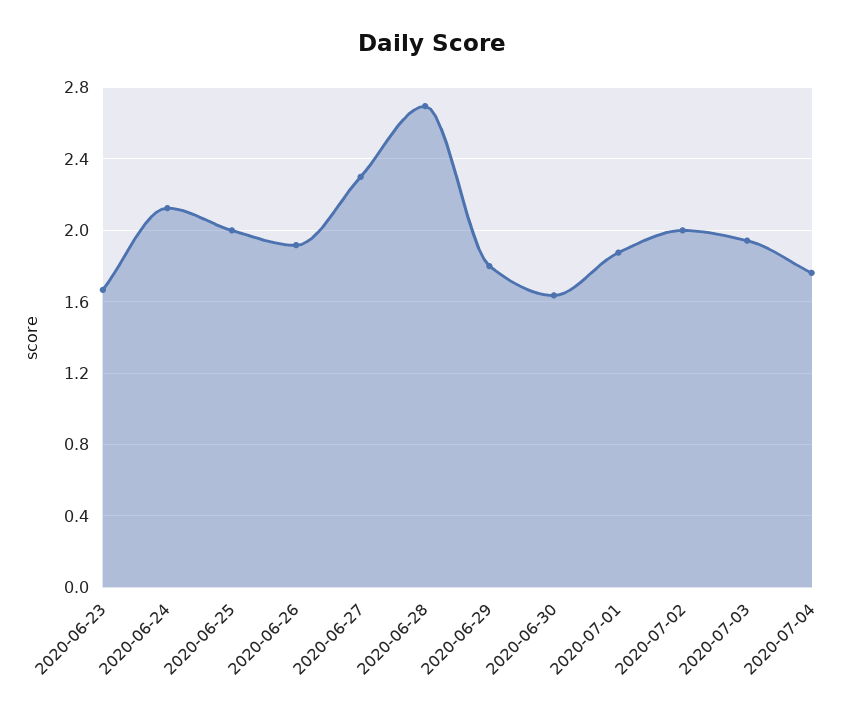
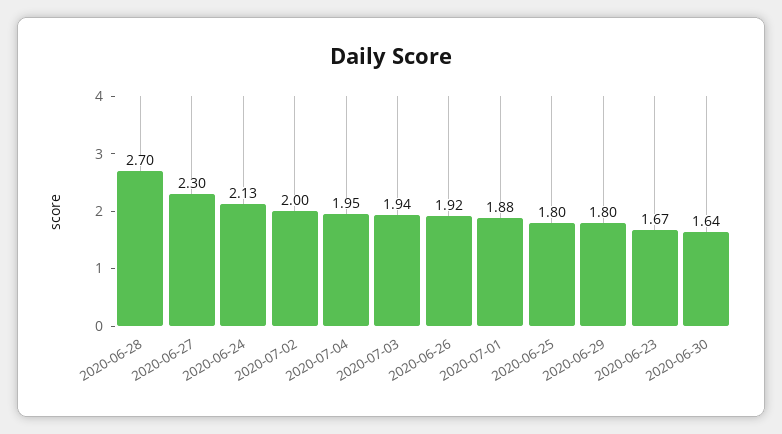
  {
    "2020-06-23": 1.67,
    "2020-06-24": 2.13,
-   "2020-06-25": 2,
+   "2020-06-25": 1.8,
    "2020-06-26": 1.92,
    "2020-06-27": 2.3,
    "2020-06-28": 2.7,
    "2020-06-29": 1.8,
    "2020-06-30": 1.64,
    "2020-07-01": 1.88,
    "2020-07-02": 2,
    "2020-07-03": 1.94,
-   "2020-07-04": 1.75
+   "2020-07-04": 1.95
  }

